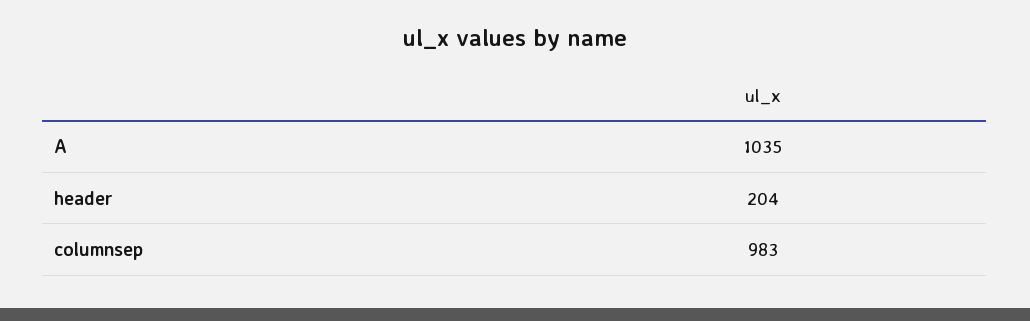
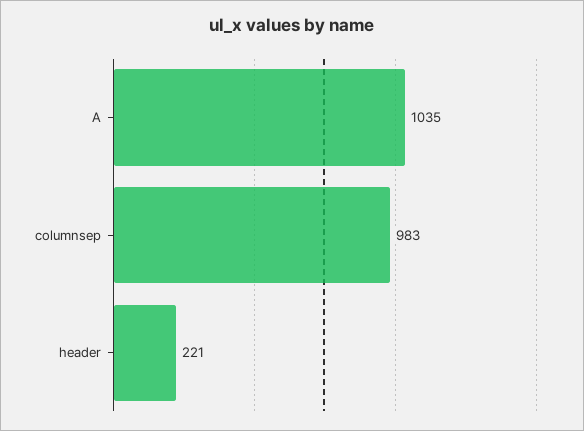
  {
    "A": 1035,
-   "header": 204,
+   "header": 221,
    "columnsep": 983
  }

